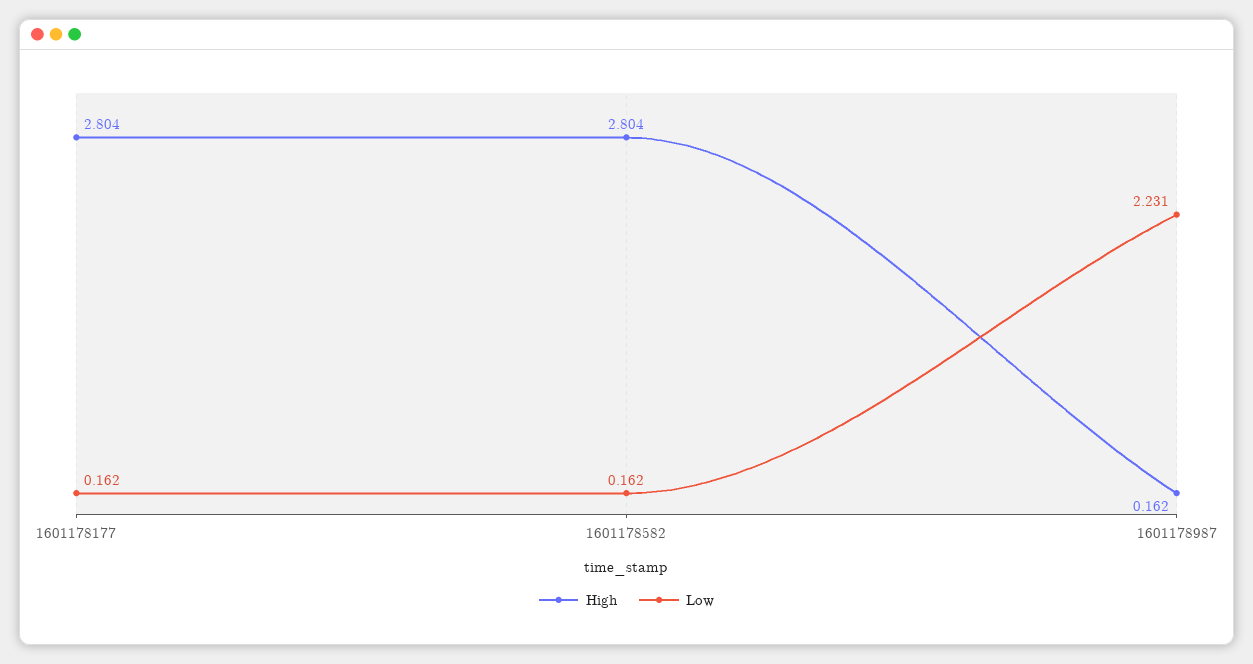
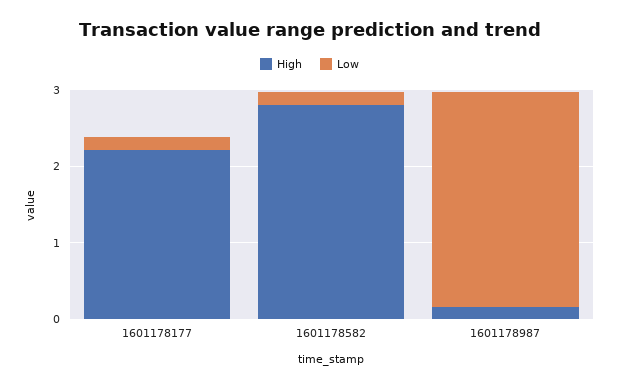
  {
    "High": {
-     "1601178177": 2.804,
+     "1601178177": 2.2,
      "1601178582": 2.804,
      "1601178987": 0.162
    },
    "Low": {
      "1601178177": 0.162,
      "1601178582": 0.162,
-     "1601178987": 2.231
+     "1601178987": 2.8
    }
  }

